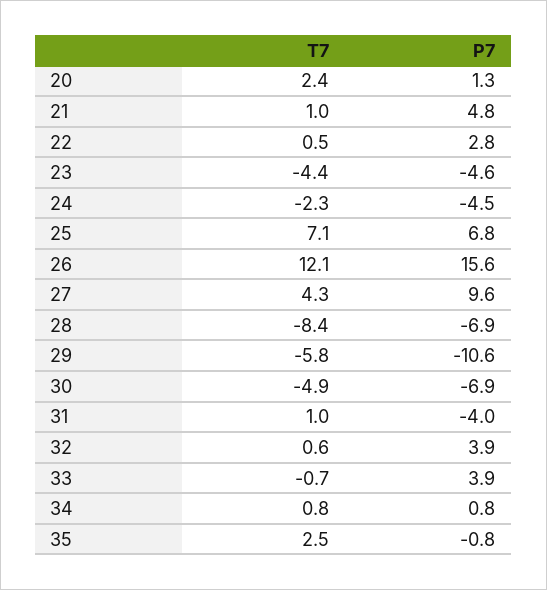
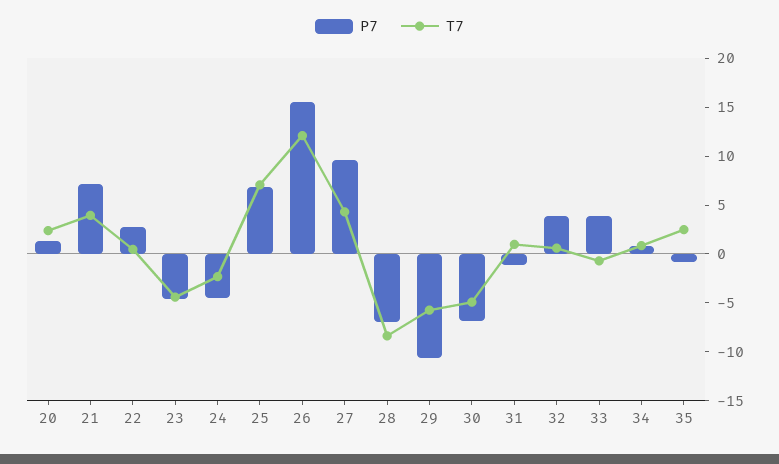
  {
    "T7": {
      "20": 2.4,
-     "21": 1,
+     "21": 4,
      "22": 0.5,
      "23": -4.4,
      "24": -2.3,
      "25": 7.1,
      "26": 12.1,
      "27": 4.3,
      "28": -8.4,
      "29": -5.8,
      "30": -4.9,
      "31": 1,
      "32": 0.6,
      "33": -0.7,
      "34": 0.8,
      "35": 2.5
    },
    "P7": {
      "20": 1.3,
-     "21": 4.8,
+     "21": 7,
      "22": 2.8,
      "23": -4.6,
      "24": -4.5,
      "25": 6.8,
      "26": 15.6,
      "27": 9.6,
      "28": -6.9,
      "29": -10.6,
      "30": -6.9,
-     "31": -4,
+     "31": -1,
      "32": 3.9,
      "33": 3.9,
      "34": 0.8,
      "35": -0.8
    }
  }

